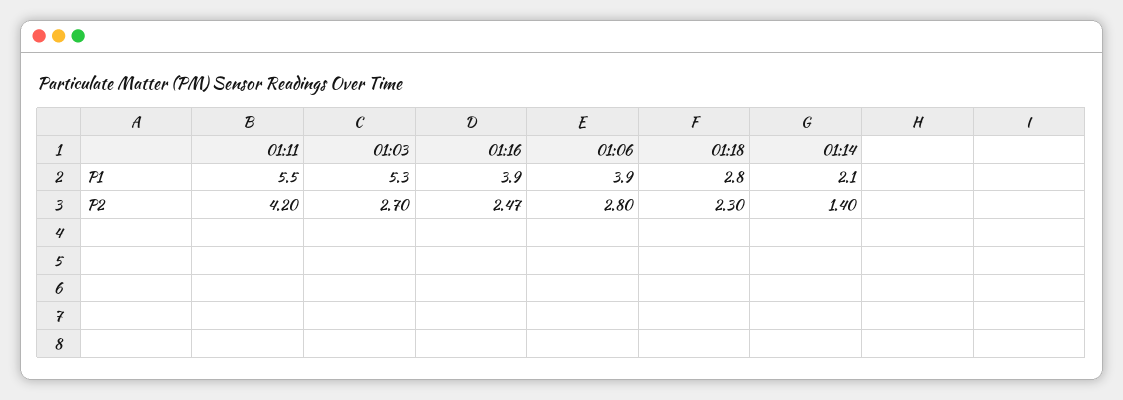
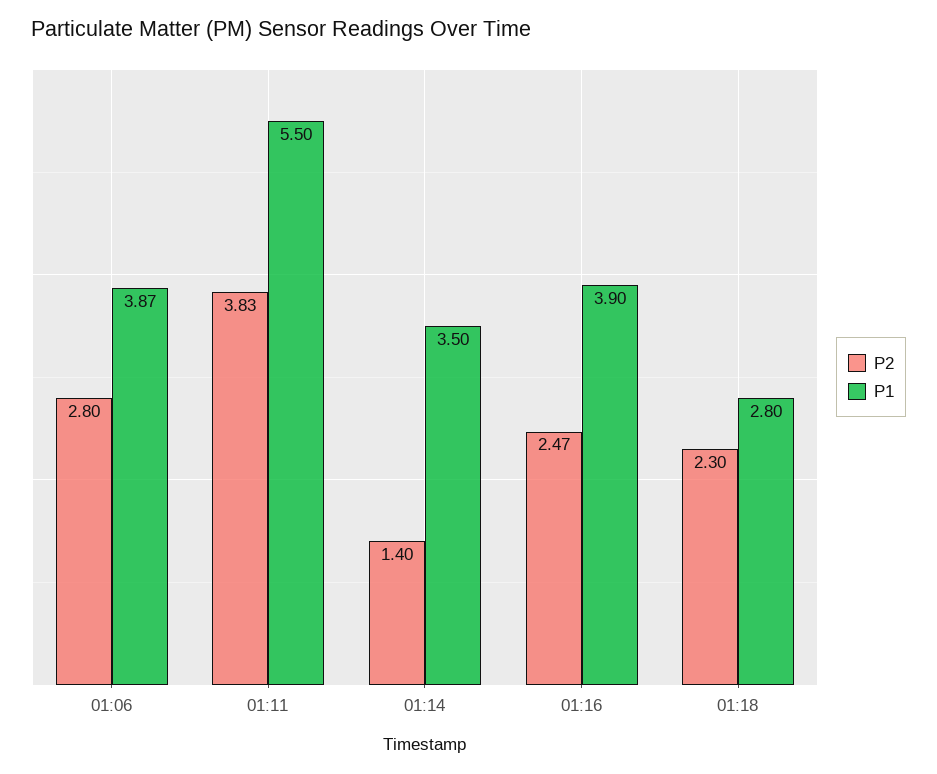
  {
    "P1": {
      "01:11": 5.5,
-     "01:03": 5.3,
      "01:16": 3.9,
      "01:06": 3.87,
      "01:18": 2.8,
-     "01:14": 2.1
+     "01:14": 3.5
    },
    "P2": {
-     "01:11": 4.2,
+     "01:11": 3.83,
-     "01:03": 2.7,
      "01:16": 2.47,
      "01:06": 2.8,
      "01:18": 2.3,
      "01:14": 1.4
    }
  }

